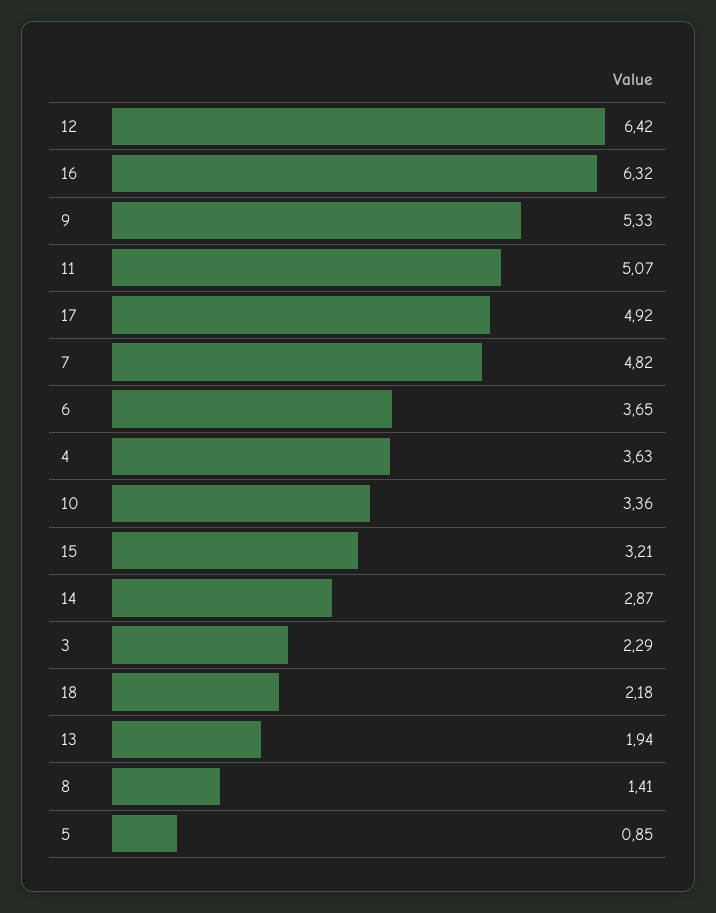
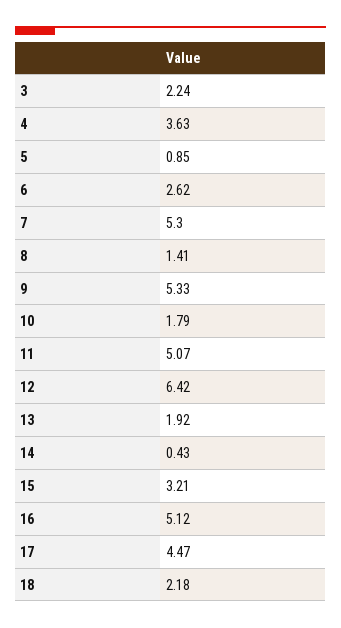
  {
    "12": 6.42,
-   "16": 6.32,
+   "16": 5.12,
    "9": 5.33,
    "11": 5.07,
-   "17": 4.92,
+   "17": 4.47,
-   "7": 4.82,
+   "7": 5.3,
-   "6": 3.65,
+   "6": 2.62,
    "4": 3.63,
-   "10": 3.36,
+   "10": 1.79,
    "15": 3.21,
-   "14": 2.87,
+   "14": 0.43,
-   "3": 2.29,
+   "3": 2.24,
    "18": 2.18,
-   "13": 1.94,
+   "13": 1.92,
    "8": 1.41,
    "5": 0.85
  }

